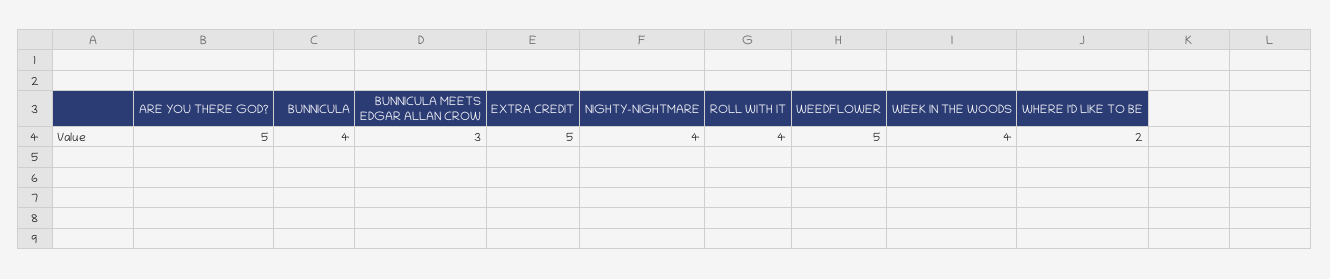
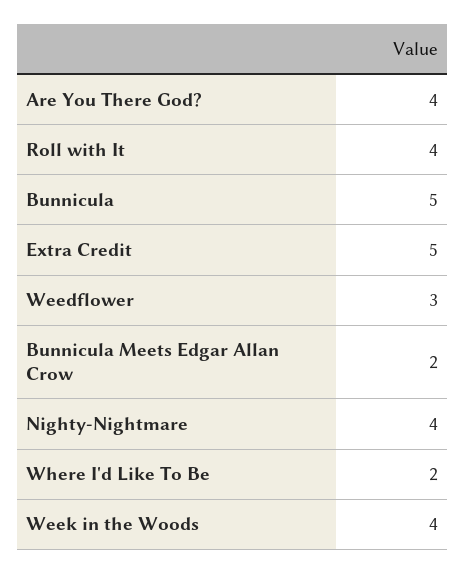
  {
-   "ARE YOU THERE GOD?": 5,
+   "ARE YOU THERE GOD?": 4,
-   "BUNNICULA": 4,
+   "BUNNICULA": 5,
-   "BUNNICULA MEETS EDGAR ALLAN CROW": 3,
+   "BUNNICULA MEETS EDGAR ALLAN CROW": 2,
    "EXTRA CREDIT": 5,
    "NIGHTY-NIGHTMARE": 4,
    "ROLL WITH IT": 4,
-   "WEEDFLOWER": 5,
+   "WEEDFLOWER": 3,
    "WEEK IN THE WOODS": 4,
    "WHERE I'D LIKE TO BE": 2
  }

